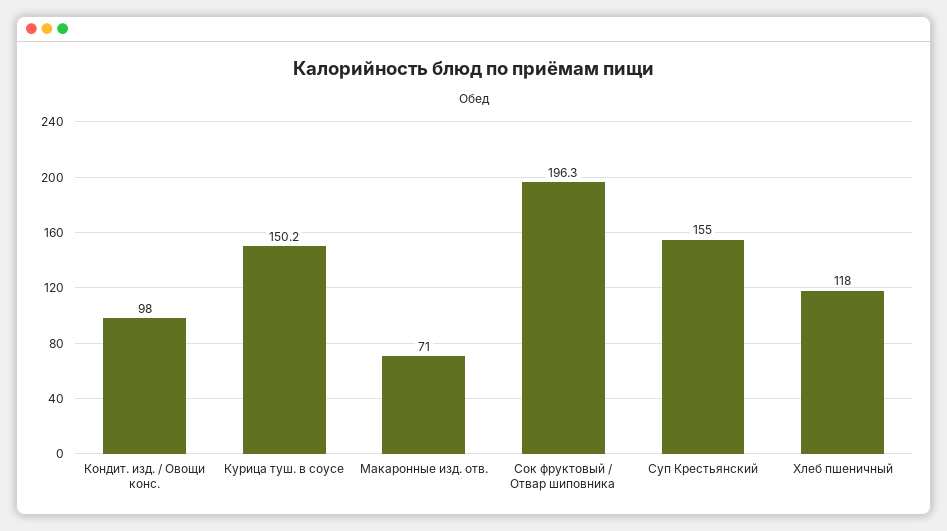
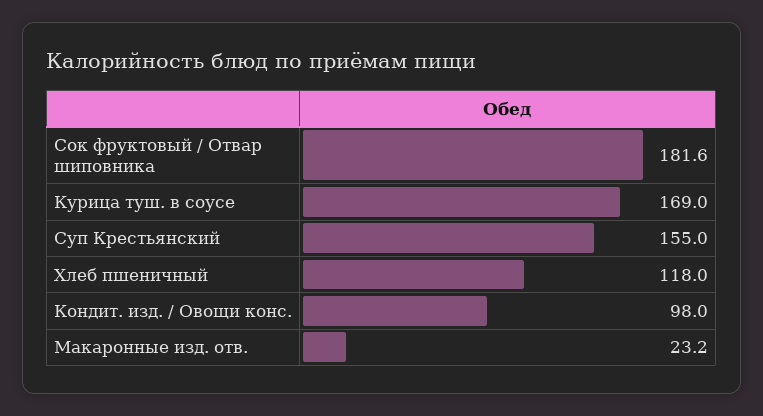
  {
    "Кондит. изд. / Овощи конс.": 98,
-   "Курица туш. в соусе": 150.2,
+   "Курица туш. в соусе": 169,
-   "Макаронные изд. отв.": 71,
+   "Макаронные изд. отв.": 23.2,
-   "Сок фруктовый / Отвар шиповника": 196.3,
+   "Сок фруктовый / Отвар шиповника": 181.6,
    "Суп Крестьянский": 155,
    "Хлеб пшеничный": 118
  }

